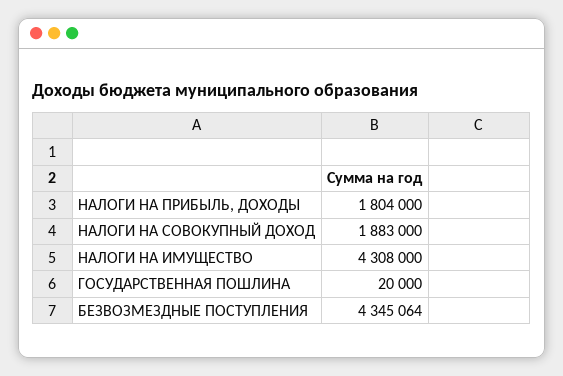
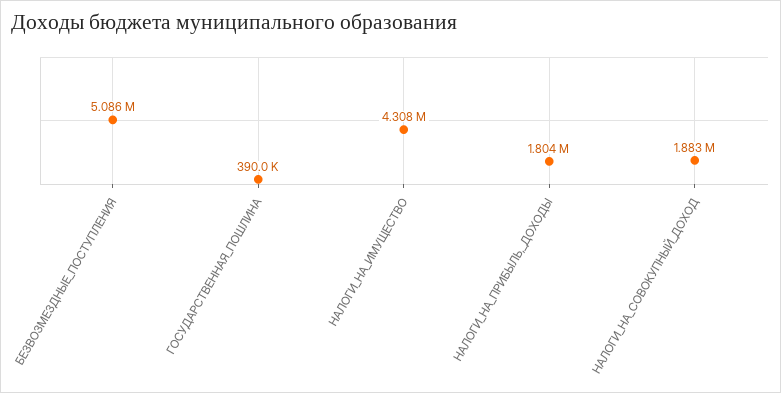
  {
    "НАЛОГИ НА ПРИБЫЛЬ, ДОХОДЫ": 1804000,
    "НАЛОГИ НА СОВОКУПНЫЙ ДОХОД": 1883000,
    "НАЛОГИ НА ИМУЩЕСТВО": 4308000,
-   "ГОСУДАРСТВЕННАЯ ПОШЛИНА": 20000,
+   "ГОСУДАРСТВЕННАЯ ПОШЛИНА": 390000,
-   "БЕЗВОЗМЕЗДНЫЕ ПОСТУПЛЕНИЯ": 4345064
+   "БЕЗВОЗМЕЗДНЫЕ ПОСТУПЛЕНИЯ": 5086000
  }

